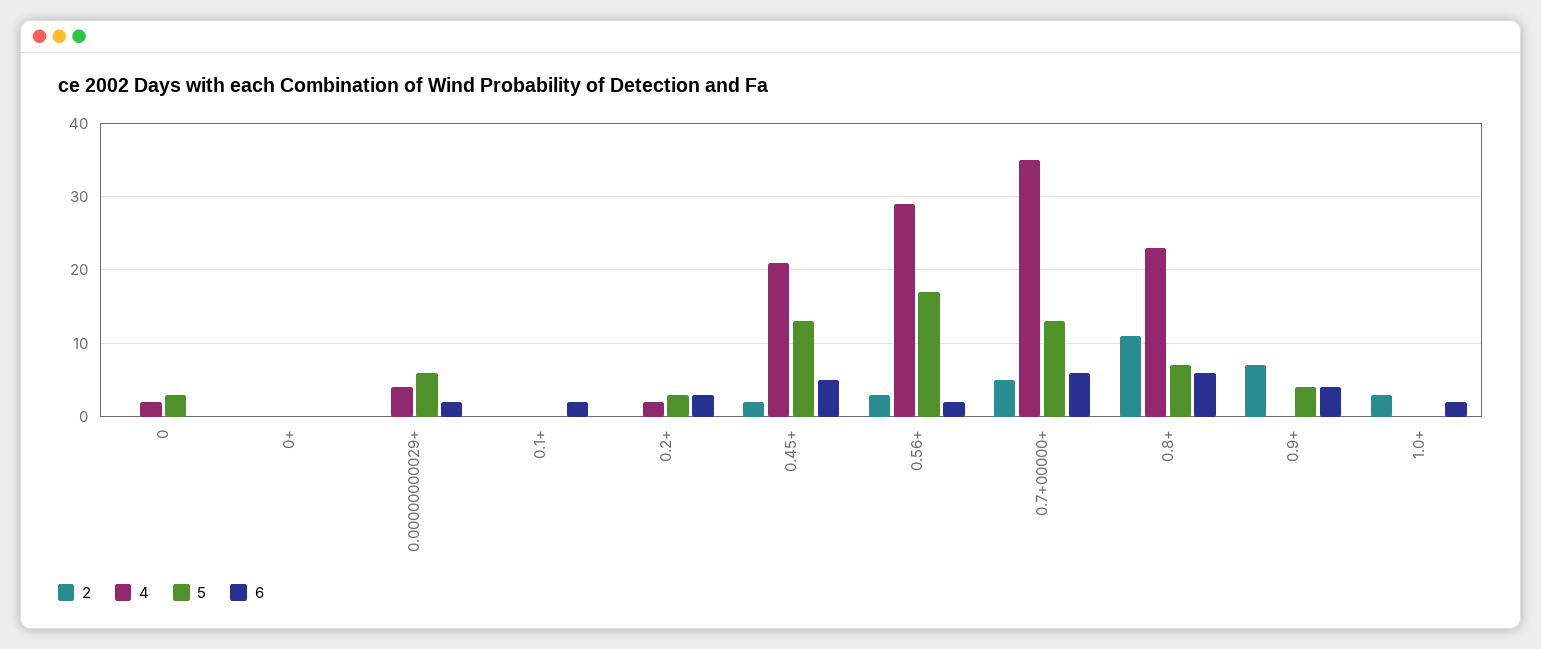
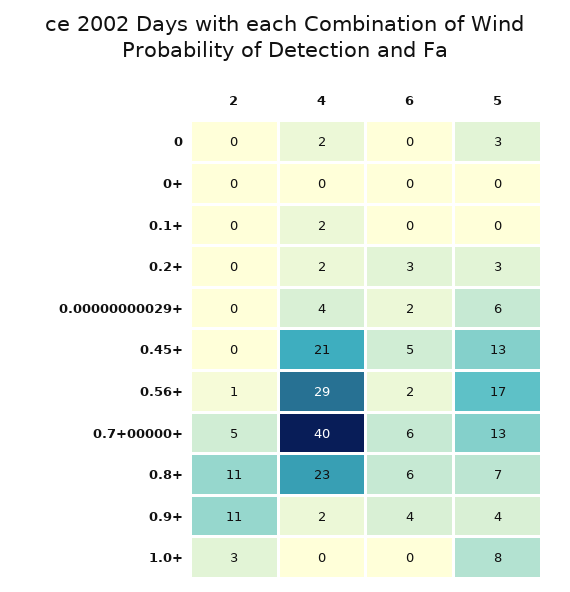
  {
    "2": {
      "0": 0,
      "0+": 0,
      "0.00000000029+": 0,
      "0.1+": 0,
      "0.2+": 0,
-     "0.45+": 2,
+     "0.45+": 0,
-     "0.56+": 3,
+     "0.56+": 1,
      "0.7+00000+": 5,
      "0.8+": 11,
-     "0.9+": 7,
+     "0.9+": 11,
      "1.0+": 3
    },
    "4": {
      "0": 2,
      "0+": 0,
      "0.00000000029+": 4,
-     "0.1+": 0,
+     "0.1+": 2,
      "0.2+": 2,
      "0.45+": 21,
      "0.56+": 29,
-     "0.7+00000+": 35,
+     "0.7+00000+": 40,
      "0.8+": 23,
-     "0.9+": 0,
+     "0.9+": 2,
      "1.0+": 0
    },
    "5": {
      "0": 3,
      "0+": 0,
      "0.00000000029+": 6,
      "0.1+": 0,
      "0.2+": 3,
      "0.45+": 13,
      "0.56+": 17,
      "0.7+00000+": 13,
      "0.8+": 7,
      "0.9+": 4,
-     "1.0+": 0
+     "1.0+": 8
    },
    "6": {
      "0": 0,
      "0+": 0,
      "0.00000000029+": 2,
-     "0.1+": 2,
+     "0.1+": 0,
      "0.2+": 3,
      "0.45+": 5,
      "0.56+": 2,
      "0.7+00000+": 6,
      "0.8+": 6,
      "0.9+": 4,
-     "1.0+": 2
+     "1.0+": 0
    }
  }

